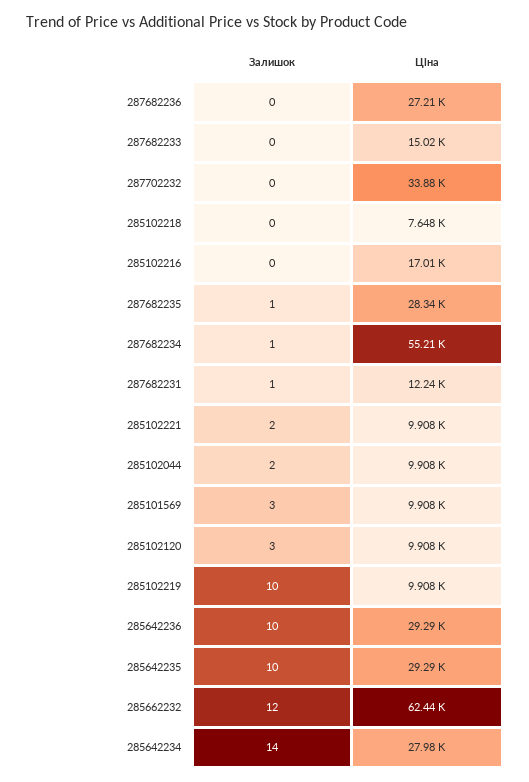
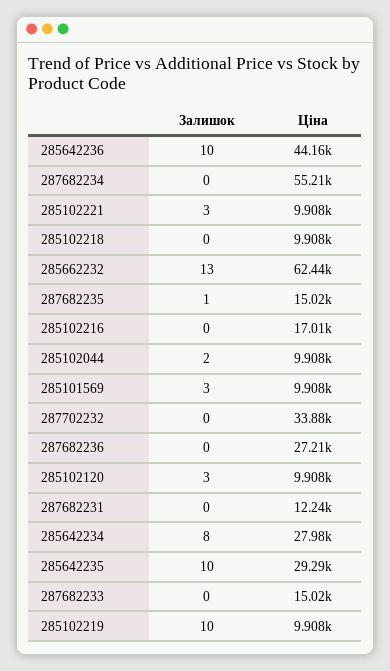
  {
    "Залишок": {
      "287682236": 0,
      "287682233": 0,
      "287702232": 0,
      "285102218": 0,
      "285102216": 0,
      "287682235": 1,
-     "287682234": 1,
+     "287682234": 0,
-     "287682231": 1,
+     "287682231": 0,
-     "285102221": 2,
+     "285102221": 3,
      "285102044": 2,
      "285101569": 3,
      "285102120": 3,
      "285102219": 10,
      "285642236": 10,
      "285642235": 10,
-     "285662232": 12,
+     "285662232": 13,
-     "285642234": 14
+     "285642234": 8
    },
    "Ціна": {
      "287682236": 27210,
      "287682233": 15020,
      "287702232": 33880,
-     "285102218": 7648,
+     "285102218": 9908,
      "285102216": 17010,
-     "287682235": 28340,
+     "287682235": 15020,
      "287682234": 55210,
      "287682231": 12240,
      "285102221": 9908,
      "285102044": 9908,
      "285101569": 9908,
      "285102120": 9908,
      "285102219": 9908,
-     "285642236": 29290,
+     "285642236": 44160,
      "285642235": 29290,
      "285662232": 62440,
      "285642234": 27980
    }
  }

